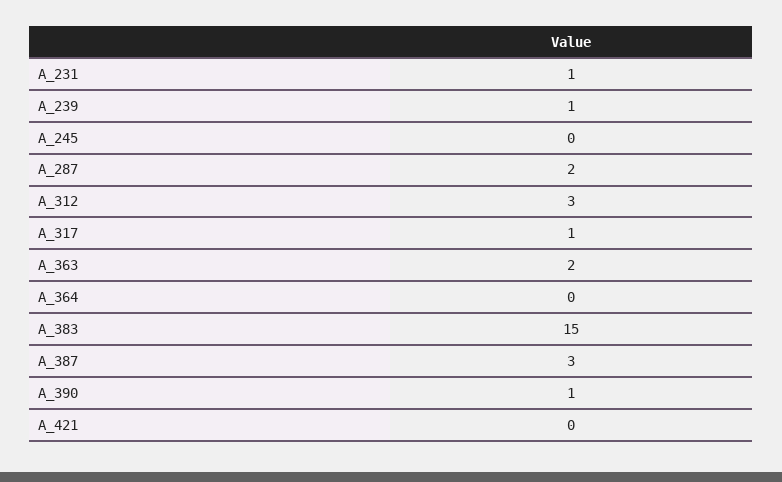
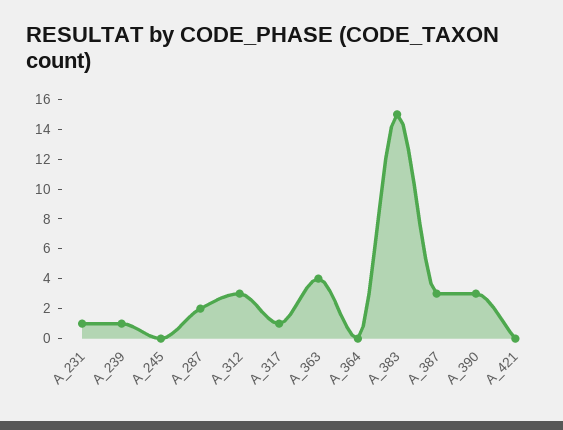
  {
    "A_231": 1,
    "A_239": 1,
    "A_245": 0,
    "A_287": 2,
    "A_312": 3,
    "A_317": 1,
-   "A_363": 2,
+   "A_363": 4,
    "A_364": 0,
    "A_383": 15,
    "A_387": 3,
-   "A_390": 1,
+   "A_390": 3,
    "A_421": 0
  }

